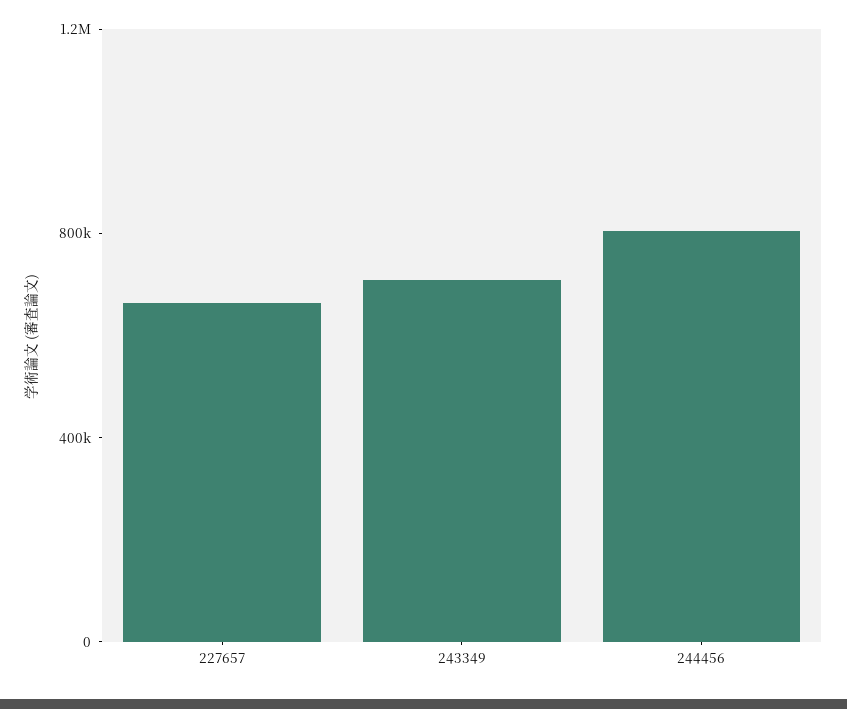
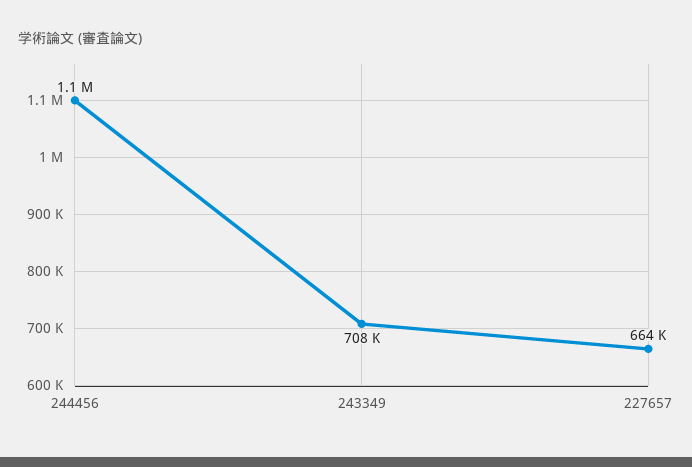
  {
    "227657": 664000,
    "243349": 708000,
-   "244456": 800000
+   "244456": 1100000
  }

